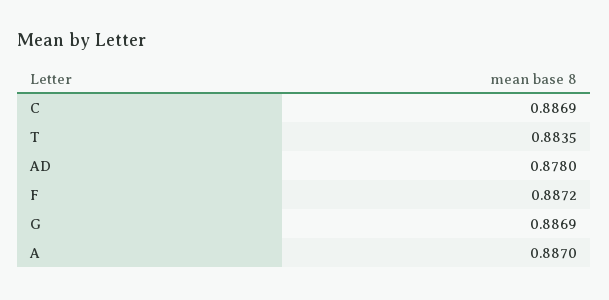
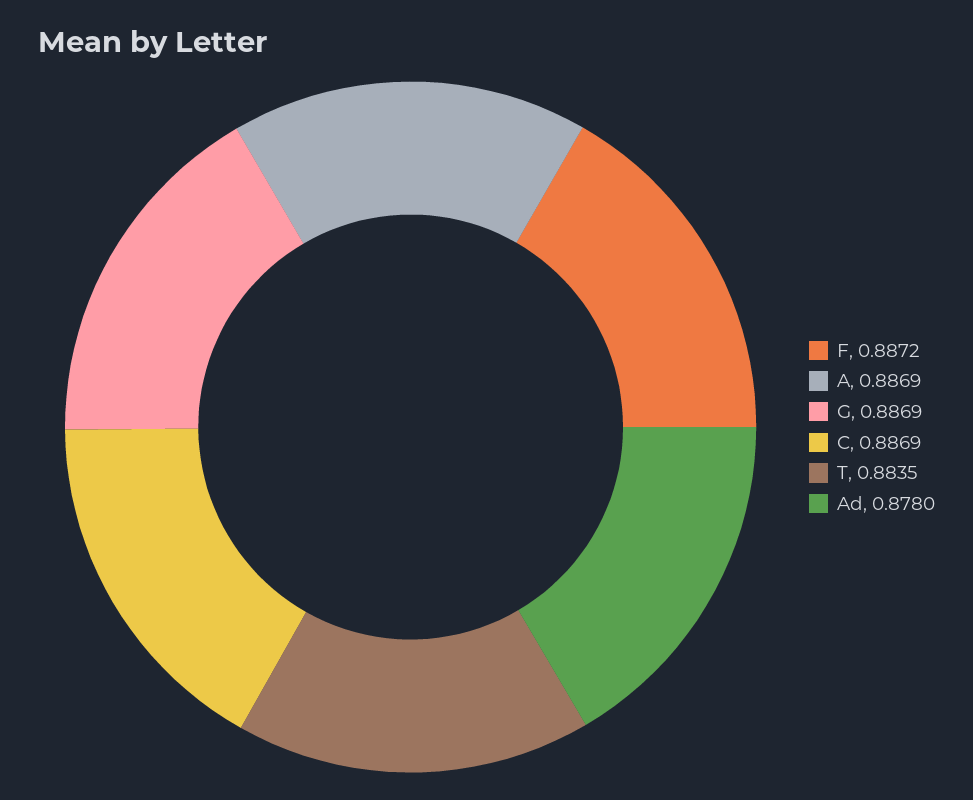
  {
    "C": 0.8869,
    "T": 0.8835,
    "AD": 0.878,
    "F": 0.8872,
    "G": 0.8869,
-   "A": 0.887
+   "A": 0.8869
  }

